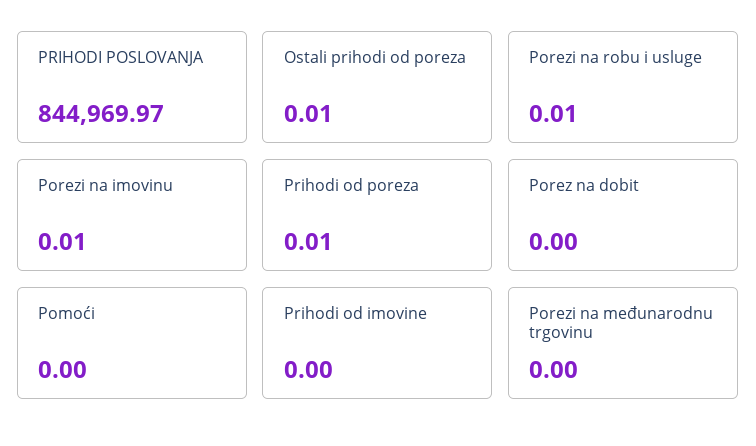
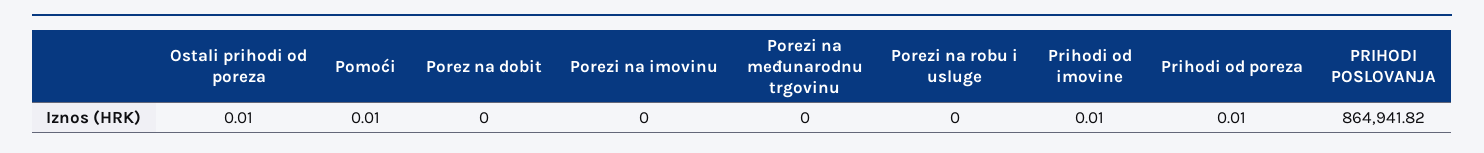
  {
-   "PRIHODI POSLOVANJA": 844969.97,
+   "PRIHODI POSLOVANJA": 864941.82,
    "Ostali prihodi od poreza": 0.01,
-   "Porezi na robu i usluge": 0.01,
+   "Porezi na robu i usluge": 0,
-   "Porezi na imovinu": 0.01,
+   "Porezi na imovinu": 0,
    "Prihodi od poreza": 0.01,
    "Porez na dobit": 0,
-   "Pomoći": 0,
+   "Pomoći": 0.01,
-   "Prihodi od imovine": 0,
+   "Prihodi od imovine": 0.01,
    "Porezi na međunarodnu trgovinu": 0
  }

